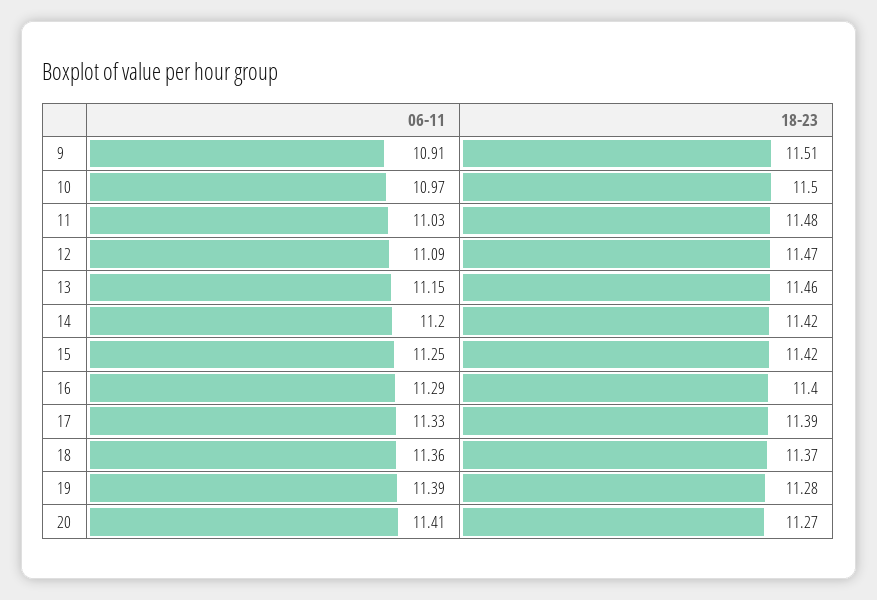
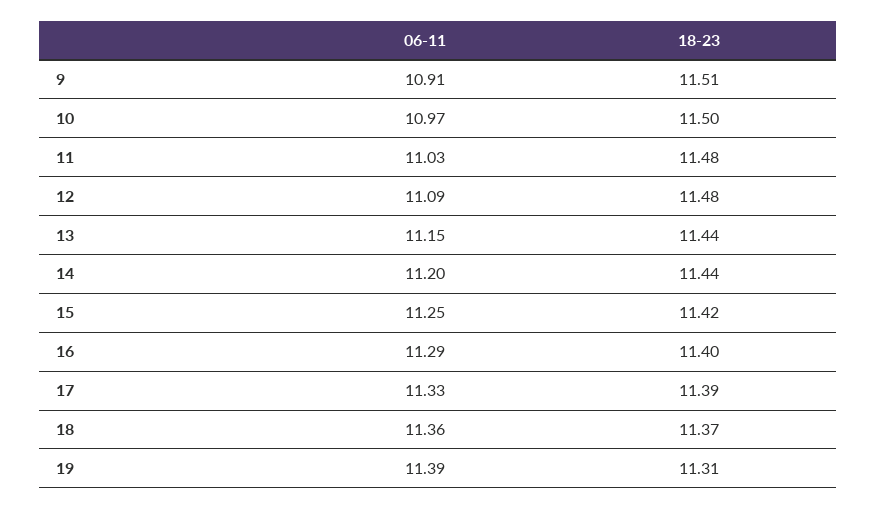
  {
    "06-11": {
      "9": 10.91,
      "10": 10.97,
      "11": 11.03,
      "12": 11.09,
      "13": 11.15,
      "14": 11.2,
      "15": 11.25,
      "16": 11.29,
      "17": 11.33,
      "18": 11.36,
-     "19": 11.39,
+     "19": 11.39
-     "20": 11.41
    },
    "18-23": {
      "9": 11.51,
      "10": 11.5,
      "11": 11.48,
-     "12": 11.47,
+     "12": 11.48,
-     "13": 11.46,
+     "13": 11.44,
-     "14": 11.42,
+     "14": 11.44,
      "15": 11.42,
      "16": 11.4,
      "17": 11.39,
      "18": 11.37,
-     "19": 11.28,
+     "19": 11.31
-     "20": 11.27
    }
  }

